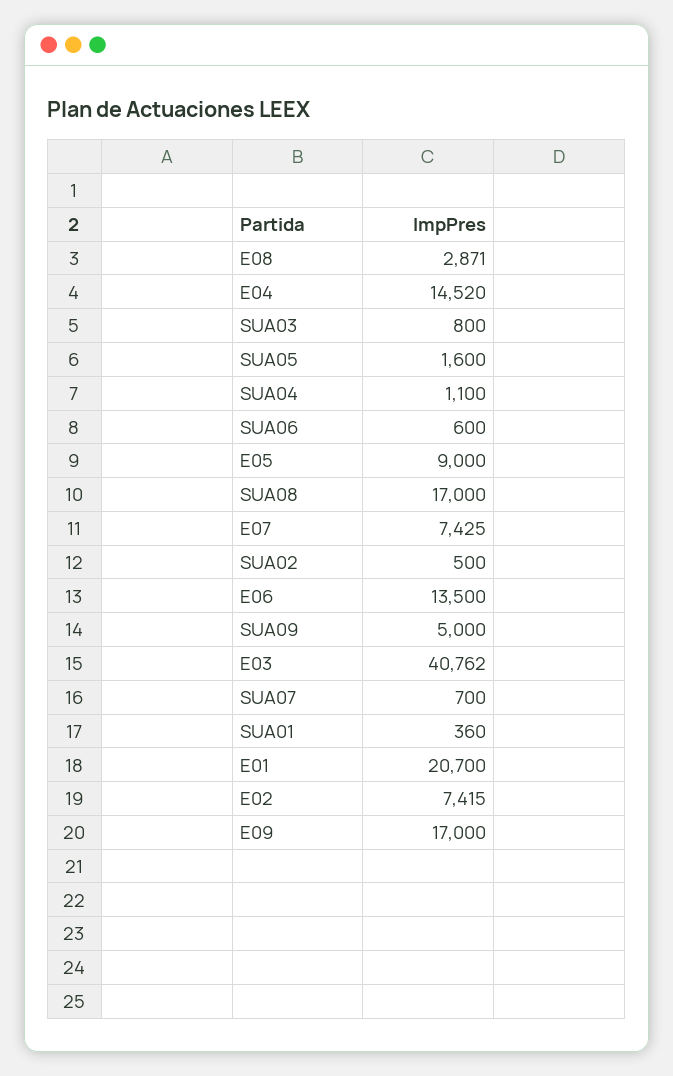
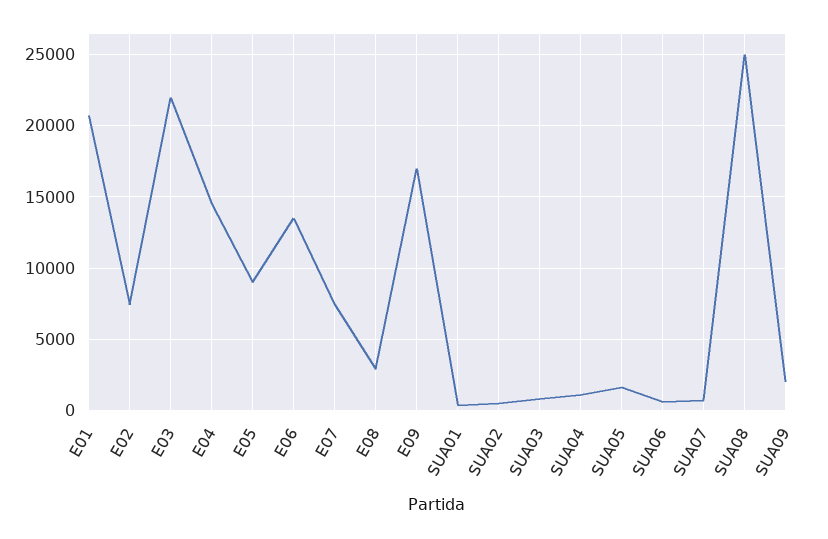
  {
    "E08": 2871,
    "E04": 14520,
    "SUA03": 800,
    "SUA05": 1600,
    "SUA04": 1100,
    "SUA06": 600,
    "E05": 9000,
-   "SUA08": 17000,
+   "SUA08": 25000,
    "E07": 7425,
    "SUA02": 500,
    "E06": 13500,
-   "SUA09": 5000,
+   "SUA09": 2000,
-   "E03": 40762,
+   "E03": 22000,
    "SUA07": 700,
    "SUA01": 360,
    "E01": 20700,
    "E02": 7415,
    "E09": 17000
  }

